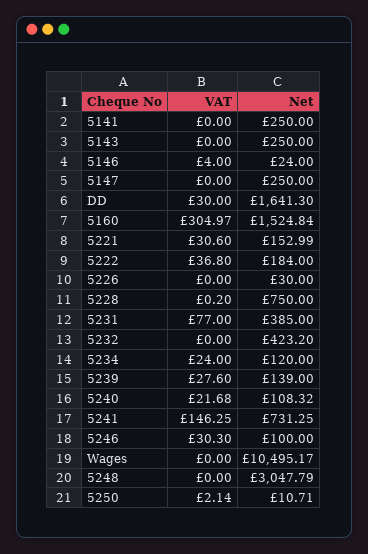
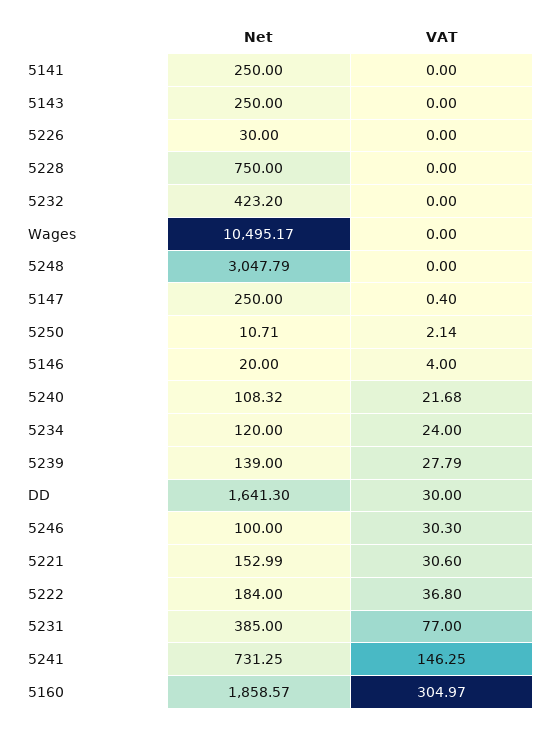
  {
    "VAT": {
      "5141": 0,
      "5143": 0,
      "5146": 4,
-     "5147": 0,
+     "5147": 0.4,
      "DD": 30,
      "5160": 304.97,
      "5221": 30.6,
      "5222": 36.8,
      "5226": 0,
-     "5228": 0.2,
+     "5228": 0,
      "5231": 77,
      "5232": 0,
      "5234": 24,
-     "5239": 27.6,
+     "5239": 27.79,
      "5240": 21.68,
      "5241": 146.25,
      "5246": 30.3,
      "Wages": 0,
      "5248": 0,
      "5250": 2.14
    },
    "Net": {
      "5141": 250,
      "5143": 250,
-     "5146": 24,
+     "5146": 20,
      "5147": 250,
      "DD": 1641.3,
-     "5160": 1524.84,
+     "5160": 1858.57,
      "5221": 152.99,
      "5222": 184,
      "5226": 30,
      "5228": 750,
      "5231": 385,
      "5232": 423.2,
      "5234": 120,
      "5239": 139,
      "5240": 108.32,
      "5241": 731.25,
      "5246": 100,
      "Wages": 10495.17,
      "5248": 3047.79,
      "5250": 10.71
    }
  }

